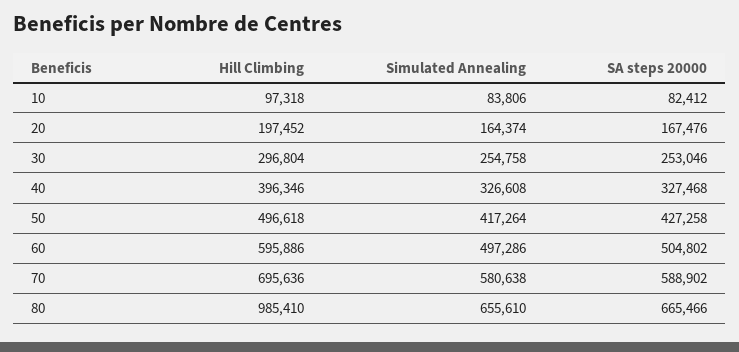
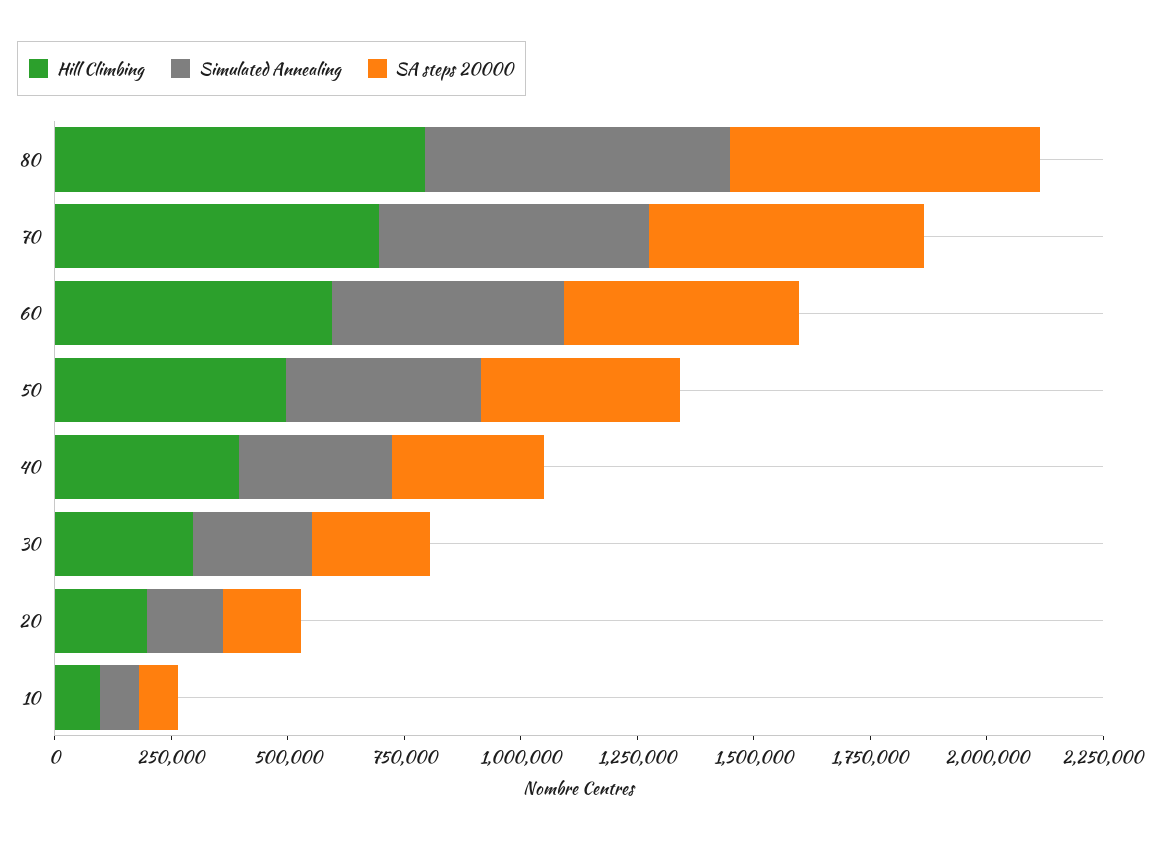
  {
    "Hill Climbing": {
      "10": 97318,
      "20": 197452,
      "30": 296804,
      "40": 396346,
      "50": 496618,
      "60": 595886,
      "70": 695636,
-     "80": 985410
+     "80": 800000
    },
    "Simulated Annealing": {
      "10": 83806,
      "20": 164374,
      "30": 254758,
      "40": 326608,
      "50": 417264,
      "60": 497286,
      "70": 580638,
      "80": 655610
    },
    "SA steps 20000": {
      "10": 82412,
      "20": 167476,
      "30": 253046,
      "40": 327468,
      "50": 427258,
      "60": 504802,
      "70": 588902,
      "80": 665466
    }
  }

